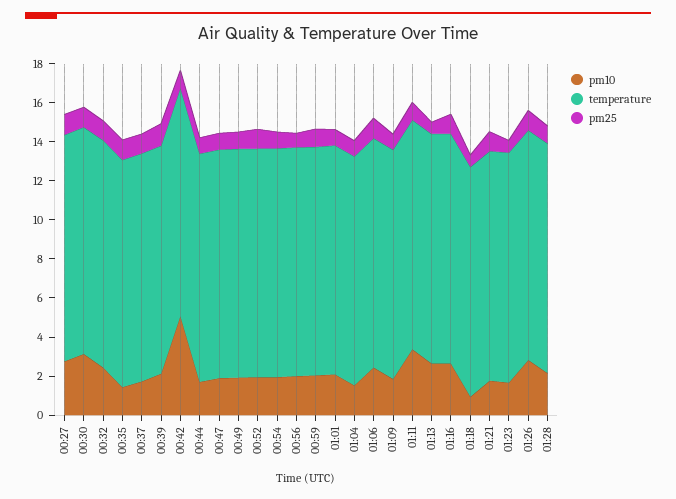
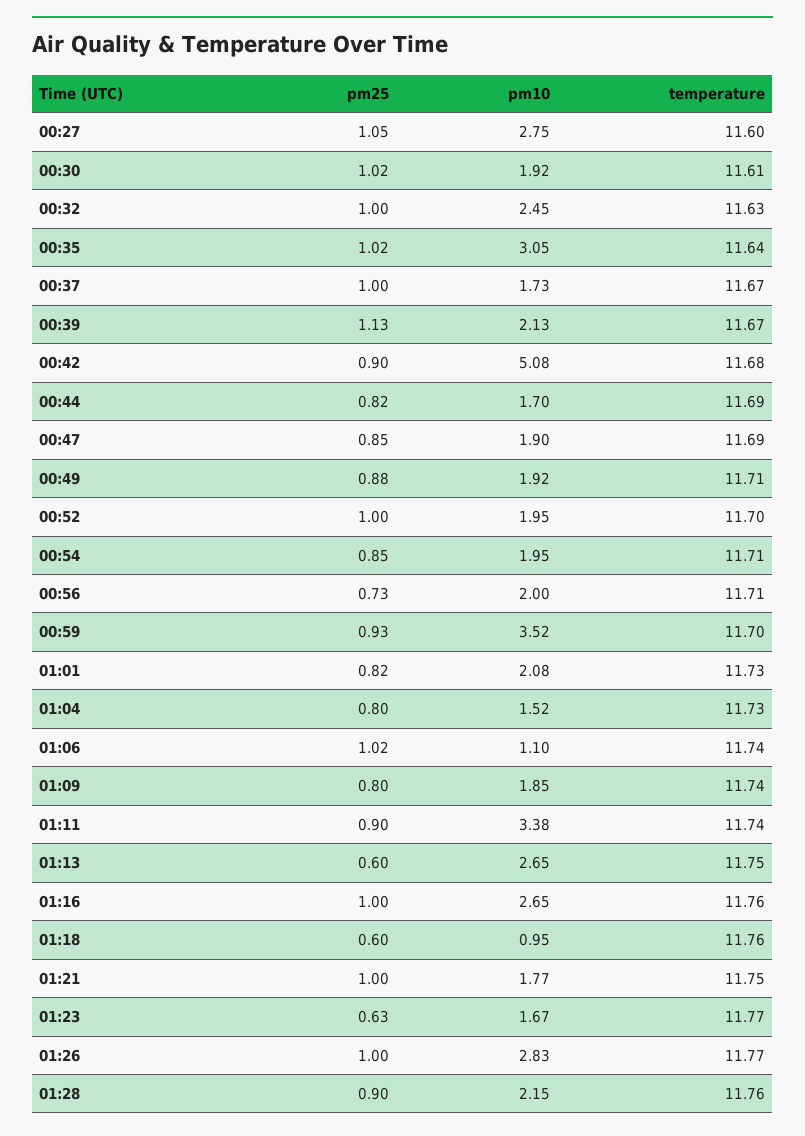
  {
    "pm10": {
      "00:27": 2.75,
-     "00:30": 3,
+     "00:30": 1.92,
      "00:32": 2.45,
-     "00:35": 1.5,
+     "00:35": 3.05,
      "00:37": 1.73,
      "00:39": 2.13,
      "00:42": 5.08,
      "00:44": 1.7,
      "00:47": 1.9,
      "00:49": 1.92,
      "00:52": 1.95,
      "00:54": 1.95,
      "00:56": 2,
-     "00:59": 2,
+     "00:59": 3.52,
      "01:01": 2.08,
      "01:04": 1.52,
-     "01:06": 2.5,
+     "01:06": 1.1,
      "01:09": 1.85,
      "01:11": 3.38,
      "01:13": 2.65,
      "01:16": 2.65,
      "01:18": 0.95,
      "01:21": 1.77,
      "01:23": 1.67,
      "01:26": 2.83,
      "01:28": 2.15
    },
    "temperature": {
      "00:27": 11.6,
      "00:30": 11.61,
      "00:32": 11.63,
      "00:35": 11.64,
      "00:37": 11.67,
      "00:39": 11.67,
      "00:42": 11.68,
      "00:44": 11.69,
      "00:47": 11.69,
      "00:49": 11.71,
      "00:52": 11.7,
      "00:54": 11.71,
      "00:56": 11.71,
      "00:59": 11.7,
      "01:01": 11.73,
      "01:04": 11.73,
      "01:06": 11.74,
      "01:09": 11.74,
      "01:11": 11.74,
      "01:13": 11.75,
      "01:16": 11.76,
      "01:18": 11.76,
      "01:21": 11.75,
      "01:23": 11.77,
      "01:26": 11.77,
      "01:28": 11.76
    },
    "pm25": {
      "00:27": 1.05,
      "00:30": 1.02,
      "00:32": 1,
      "00:35": 1.02,
      "00:37": 1,
      "00:39": 1.13,
      "00:42": 0.9,
      "00:44": 0.82,
      "00:47": 0.85,
      "00:49": 0.88,
      "00:52": 1,
      "00:54": 0.85,
      "00:56": 0.73,
      "00:59": 0.93,
      "01:01": 0.82,
      "01:04": 0.8,
      "01:06": 1.02,
      "01:09": 0.8,
      "01:11": 0.9,
      "01:13": 0.6,
      "01:16": 1,
      "01:18": 0.6,
      "01:21": 1,
      "01:23": 0.63,
      "01:26": 1,
      "01:28": 0.9
    }
  }

